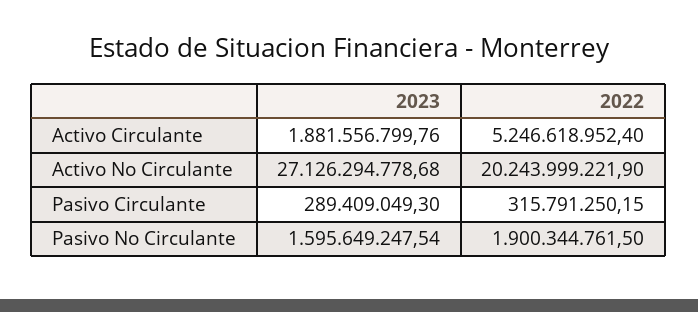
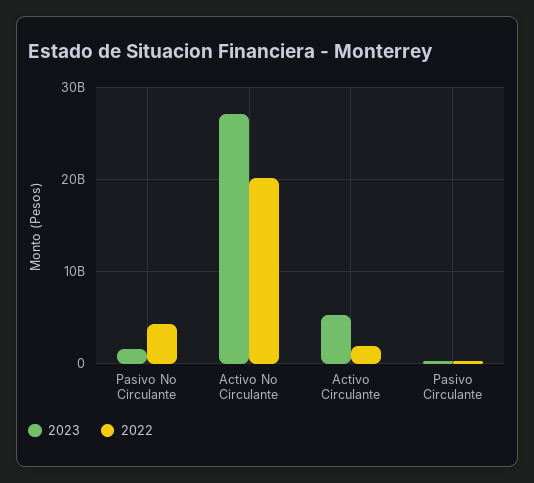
  {
    "2023": {
-     "Activo Circulante": 1881556799.76,
+     "Activo Circulante": 5000000000,
      "Activo No Circulante": 27126294778.68,
      "Pasivo Circulante": 289409049.3,
      "Pasivo No Circulante": 1595649247.54
    },
    "2022": {
-     "Activo Circulante": 5246618952.4,
+     "Activo Circulante": 2000000000,
      "Activo No Circulante": 20243999221.9,
      "Pasivo Circulante": 315791250.15,
-     "Pasivo No Circulante": 1900344761.5
+     "Pasivo No Circulante": 4000000000
    }
  }

